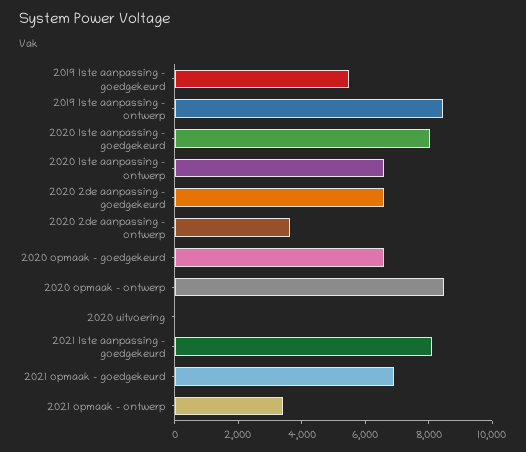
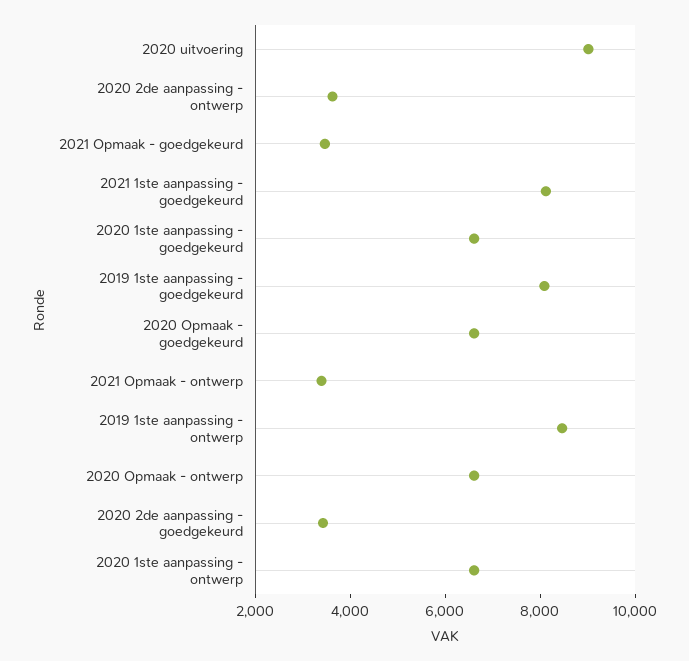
  {
-   "2019 1ste aanpassing - goedgekeurd": 5500,
+   "2019 1ste aanpassing - goedgekeurd": 8000,
    "2019 1ste aanpassing - ontwerp": 8500,
-   "2020 1ste aanpassing - goedgekeurd": 8000,
+   "2020 1ste aanpassing - goedgekeurd": 6500,
    "2020 1ste aanpassing - ontwerp": 6500,
-   "2020 2de aanpassing - goedgekeurd": 6500,
+   "2020 2de aanpassing - goedgekeurd": 3500,
    "2020 2de aanpassing - ontwerp": 3500,
    "2020 opmaak - goedgekeurd": 6500,
-   "2020 opmaak - ontwerp": 8500,
+   "2020 opmaak - ontwerp": 6500,
-   "2020 uitvoering": 0,
+   "2020 uitvoering": 9000,
    "2021 1ste aanpassing - goedgekeurd": 8000,
-   "2021 opmaak - goedgekeurd": 7000,
+   "2021 opmaak - goedgekeurd": 3500,
    "2021 opmaak - ontwerp": 3500
  }

